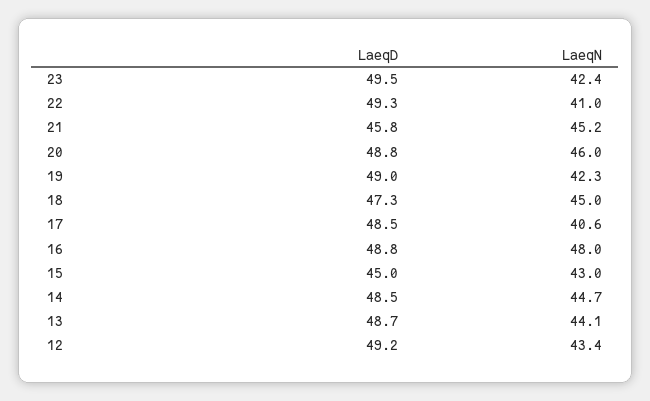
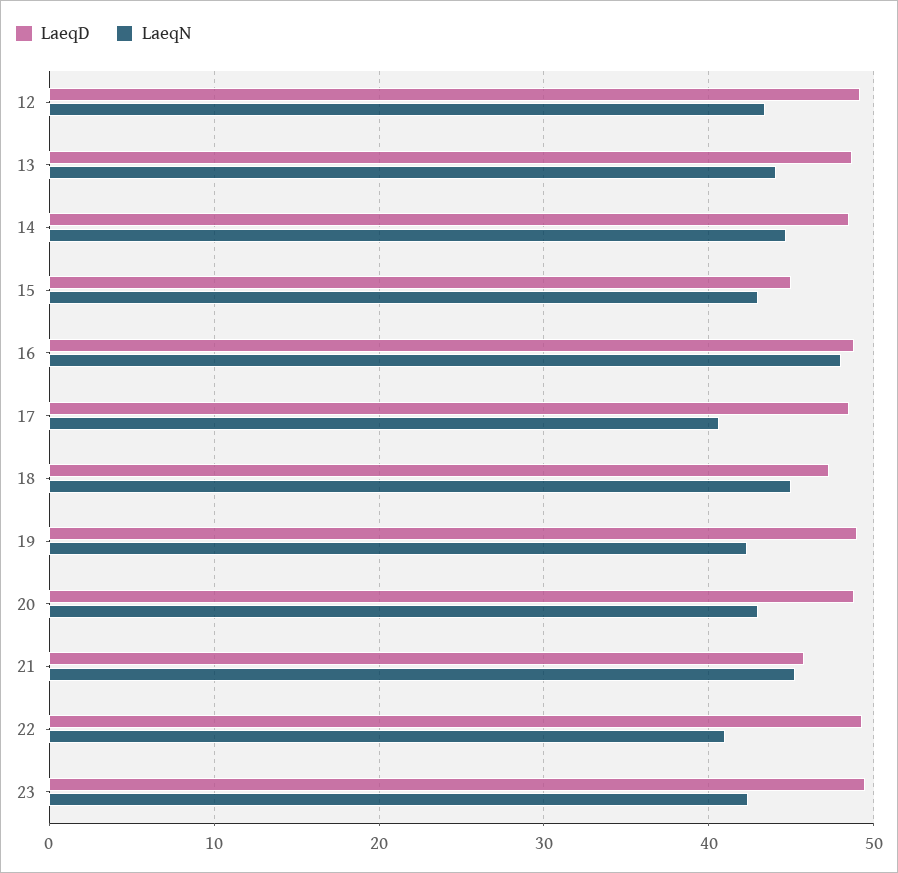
  {
    "LaeqD": {
      "23": 49.5,
      "22": 49.3,
      "21": 45.8,
      "20": 48.8,
      "19": 49,
      "18": 47.3,
      "17": 48.5,
      "16": 48.8,
      "15": 45,
      "14": 48.5,
      "13": 48.7,
      "12": 49.2
    },
    "LaeqN": {
      "23": 42.4,
      "22": 41,
      "21": 45.2,
-     "20": 46,
+     "20": 43,
      "19": 42.3,
      "18": 45,
      "17": 40.6,
      "16": 48,
      "15": 43,
      "14": 44.7,
      "13": 44.1,
      "12": 43.4
    }
  }

